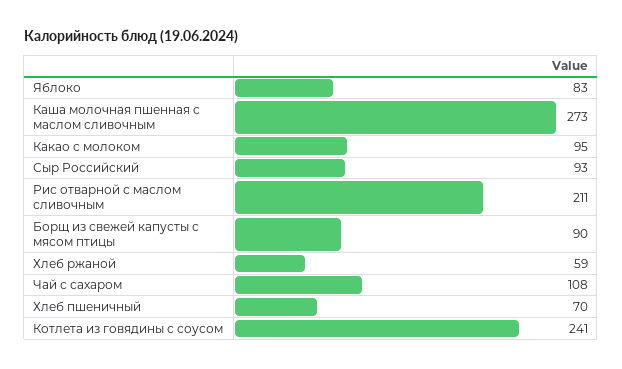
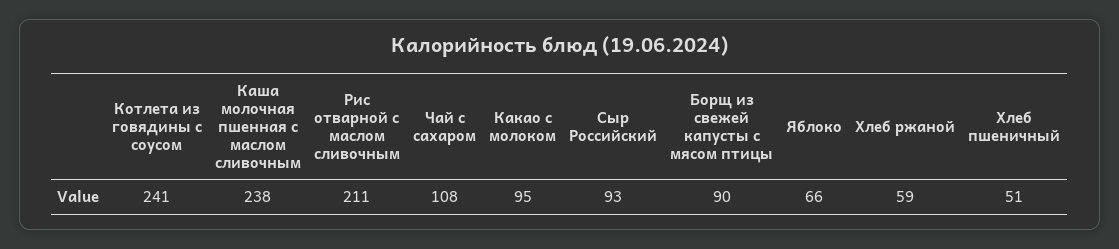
  {
-   "Яблоко": 83,
+   "Яблоко": 66,
-   "Каша молочная пшенная с маслом сливочным": 273,
+   "Каша молочная пшенная с маслом сливочным": 238,
    "Какао с молоком": 95,
    "Сыр Российский": 93,
    "Рис отварной с маслом сливочным": 211,
    "Борщ из свежей капусты с мясом птицы": 90,
    "Хлеб ржаной": 59,
    "Чай с сахаром": 108,
-   "Хлеб пшеничный": 70,
+   "Хлеб пшеничный": 51,
    "Котлета из говядины с соусом": 241
  }

